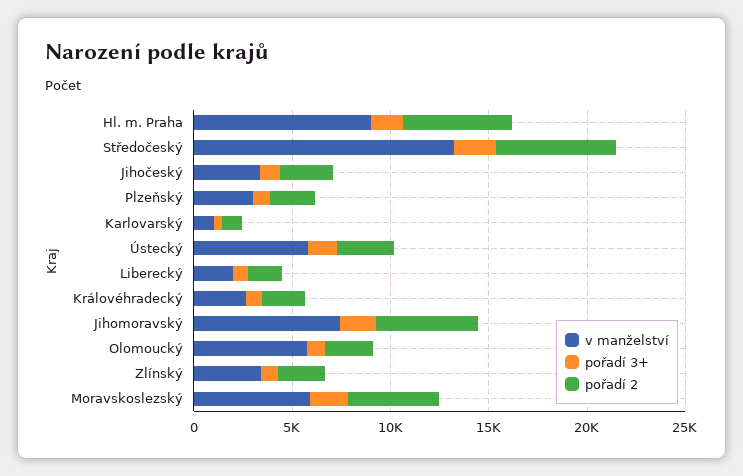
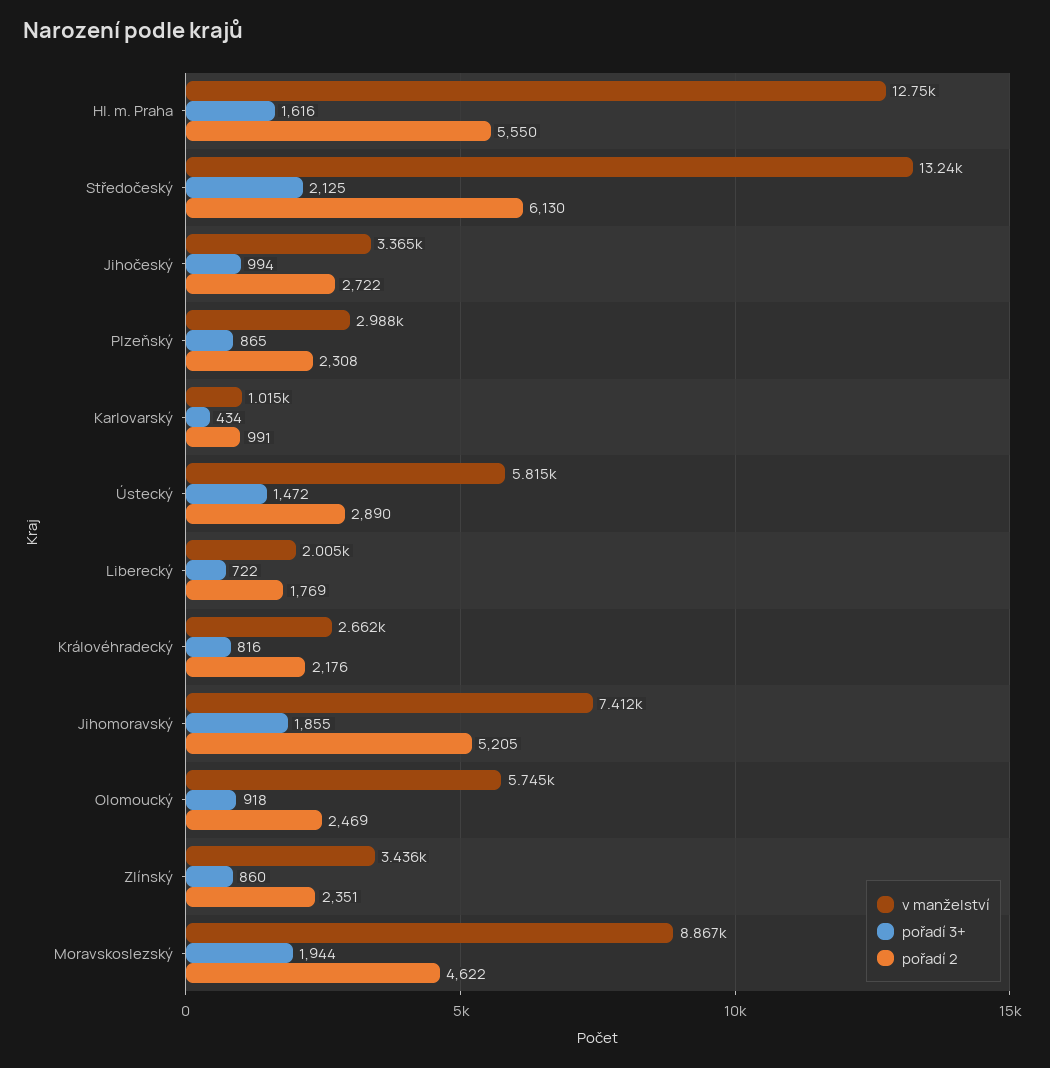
  {
    "v manželství": {
-     "Hl. m. Praha": 9000,
+     "Hl. m. Praha": 12750,
      "Středočeský": 13240,
      "Jihočeský": 3365,
      "Plzeňský": 2988,
      "Karlovarský": 1015,
      "Ústecký": 5815,
      "Liberecký": 2005,
      "Královéhradecký": 2662,
      "Jihomoravský": 7412,
      "Olomoucký": 5745,
      "Zlínský": 3436,
-     "Moravskoslezský": 6000
+     "Moravskoslezský": 8867
    },
    "pořadí 3+": {
      "Hl. m. Praha": 1616,
      "Středočeský": 2125,
      "Jihočeský": 994,
      "Plzeňský": 865,
      "Karlovarský": 434,
      "Ústecký": 1472,
      "Liberecký": 722,
      "Královéhradecký": 816,
      "Jihomoravský": 1855,
      "Olomoucký": 918,
      "Zlínský": 860,
      "Moravskoslezský": 1944
    },
    "pořadí 2": {
      "Hl. m. Praha": 5550,
      "Středočeský": 6130,
      "Jihočeský": 2722,
      "Plzeňský": 2308,
      "Karlovarský": 991,
      "Ústecký": 2890,
      "Liberecký": 1769,
      "Královéhradecký": 2176,
      "Jihomoravský": 5205,
      "Olomoucký": 2469,
      "Zlínský": 2351,
      "Moravskoslezský": 4622
    }
  }

